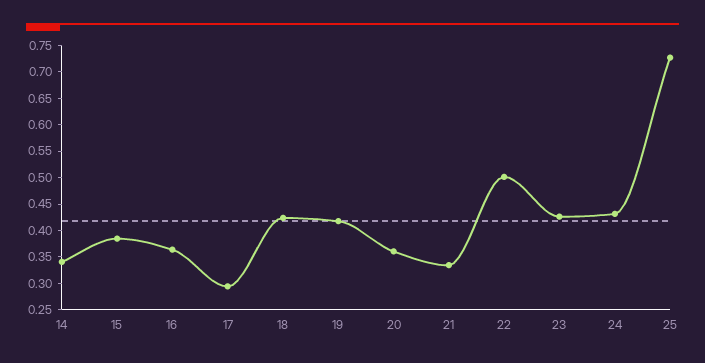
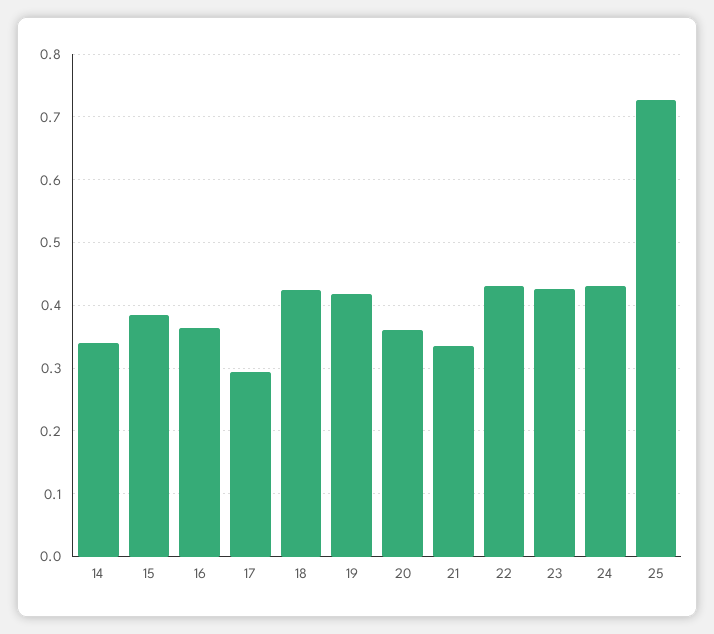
  {
    "14": 0.34,
    "15": 0.38,
    "16": 0.36,
    "17": 0.29,
    "18": 0.42,
    "19": 0.42,
    "20": 0.36,
    "21": 0.33,
-   "22": 0.5,
+   "22": 0.43,
    "23": 0.43,
    "24": 0.43,
    "25": 0.73
  }

